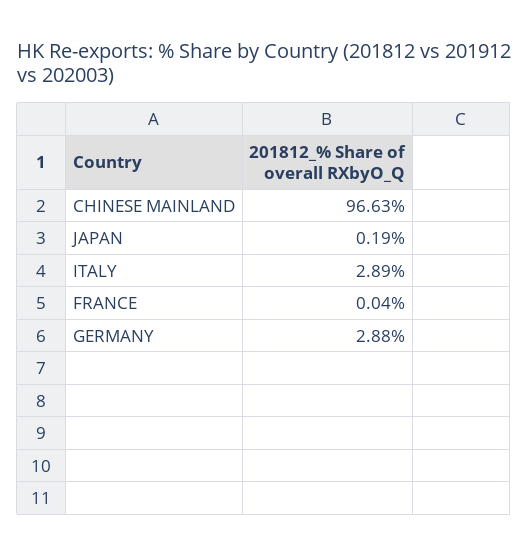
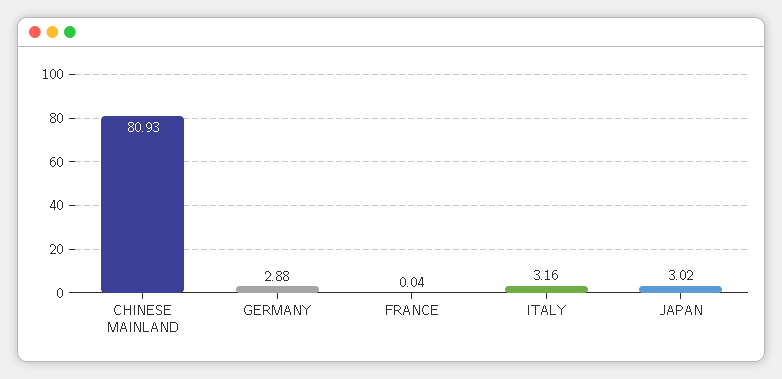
  {
-   "CHINESE MAINLAND": 96.63,
+   "CHINESE MAINLAND": 80.93,
-   "JAPAN": 0.19,
+   "JAPAN": 3.02,
-   "ITALY": 2.89,
+   "ITALY": 3.16,
    "FRANCE": 0.04,
    "GERMANY": 2.88
  }

